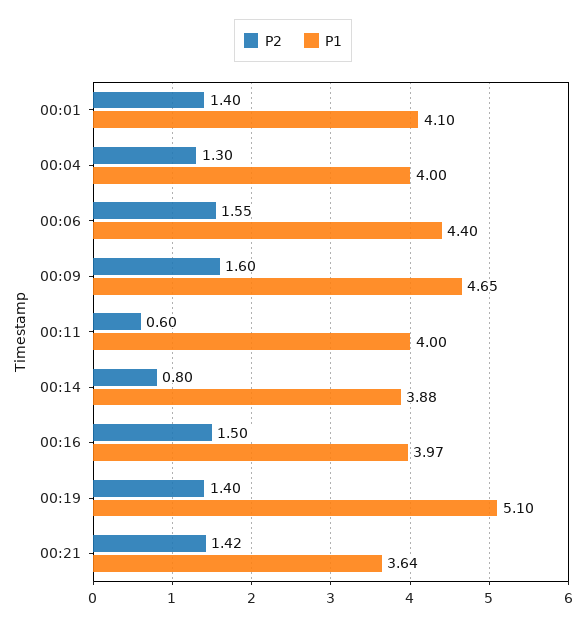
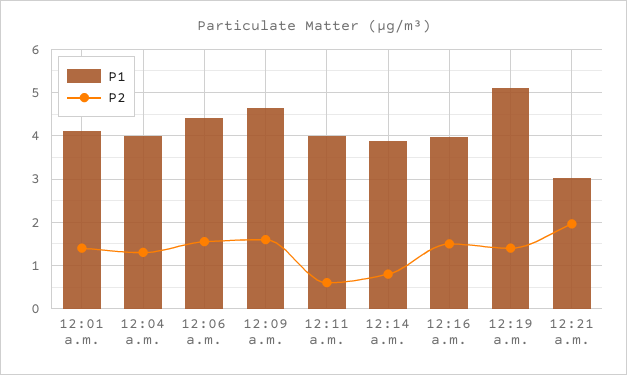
  {
    "P2": {
      "00:01": 1.4,
      "00:04": 1.3,
      "00:06": 1.55,
      "00:09": 1.6,
      "00:11": 0.6,
      "00:14": 0.8,
      "00:16": 1.5,
      "00:19": 1.4,
-     "00:21": 1.42
+     "00:21": 2
    },
    "P1": {
      "00:01": 4.1,
      "00:04": 4,
      "00:06": 4.4,
      "00:09": 4.65,
      "00:11": 4,
      "00:14": 3.88,
      "00:16": 3.97,
      "00:19": 5.1,
-     "00:21": 3.64
+     "00:21": 3
    }
  }

